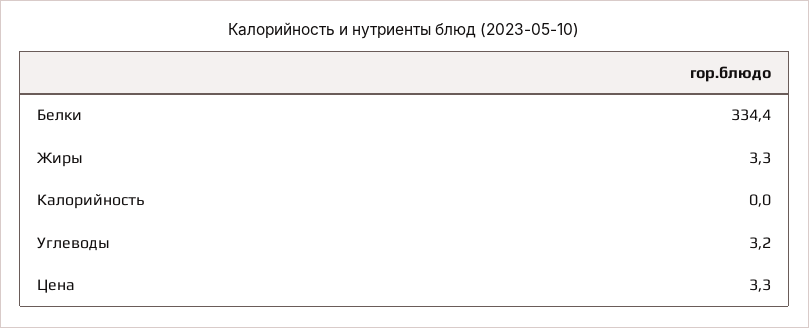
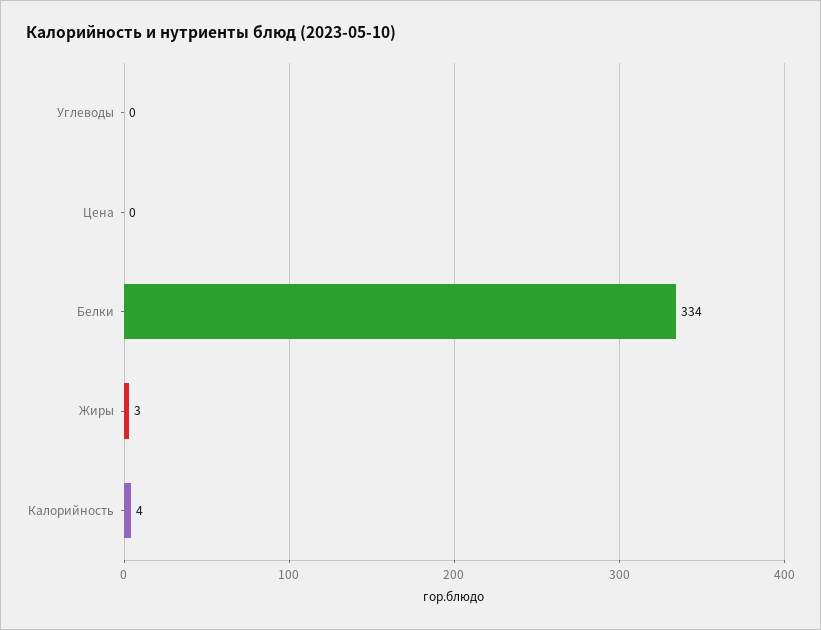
  {
    "Белки": 334.4,
    "Жиры": 3.3,
-   "Калорийность": 0,
+   "Калорийность": 4,
-   "Углеводы": 3.2,
+   "Углеводы": 0,
-   "Цена": 3.3
+   "Цена": 0
  }

